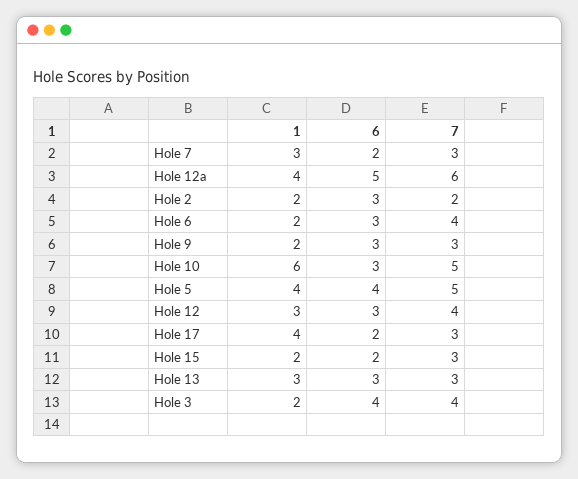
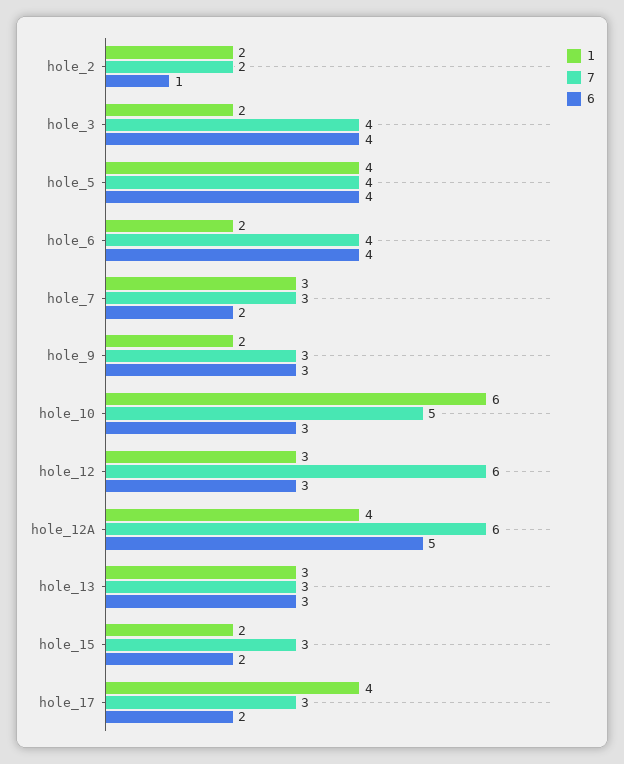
  {
    "1": {
      "Hole 7": 3,
      "Hole 12a": 4,
      "Hole 2": 2,
      "Hole 6": 2,
      "Hole 9": 2,
      "Hole 10": 6,
      "Hole 5": 4,
      "Hole 12": 3,
      "Hole 17": 4,
      "Hole 15": 2,
      "Hole 13": 3,
      "Hole 3": 2
    },
    "6": {
      "Hole 7": 2,
      "Hole 12a": 5,
-     "Hole 2": 3,
+     "Hole 2": 1,
-     "Hole 6": 3,
+     "Hole 6": 4,
      "Hole 9": 3,
      "Hole 10": 3,
      "Hole 5": 4,
      "Hole 12": 3,
      "Hole 17": 2,
      "Hole 15": 2,
      "Hole 13": 3,
      "Hole 3": 4
    },
    "7": {
      "Hole 7": 3,
      "Hole 12a": 6,
      "Hole 2": 2,
      "Hole 6": 4,
      "Hole 9": 3,
      "Hole 10": 5,
-     "Hole 5": 5,
+     "Hole 5": 4,
-     "Hole 12": 4,
+     "Hole 12": 6,
      "Hole 17": 3,
      "Hole 15": 3,
      "Hole 13": 3,
      "Hole 3": 4
    }
  }

